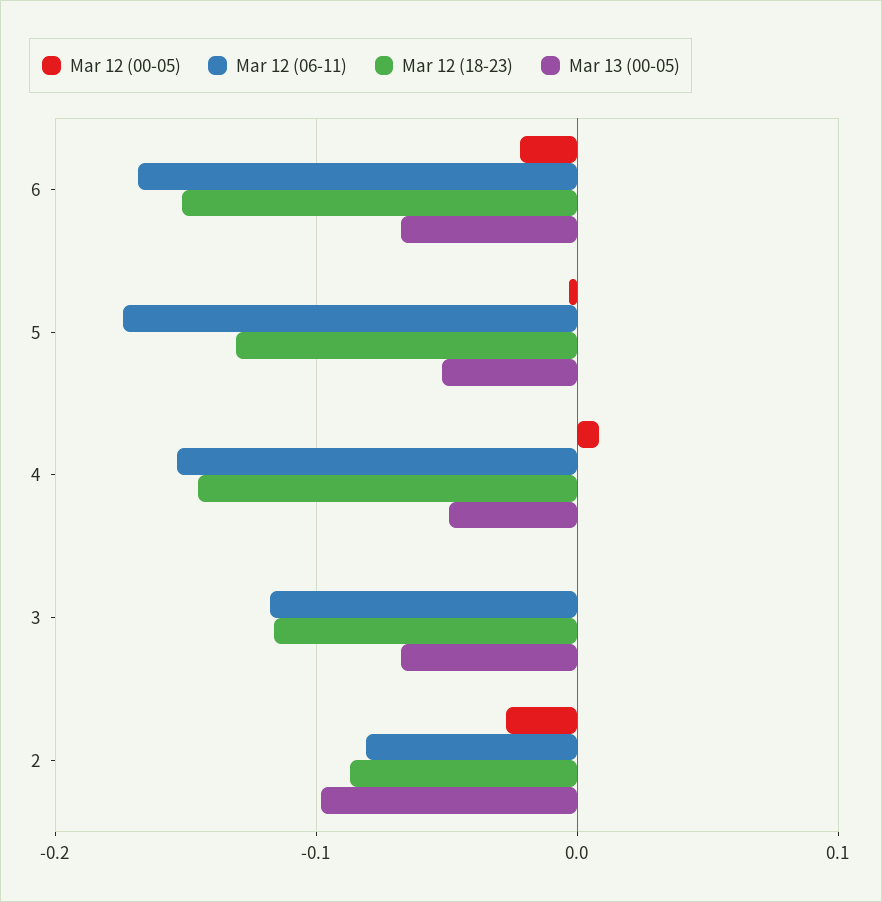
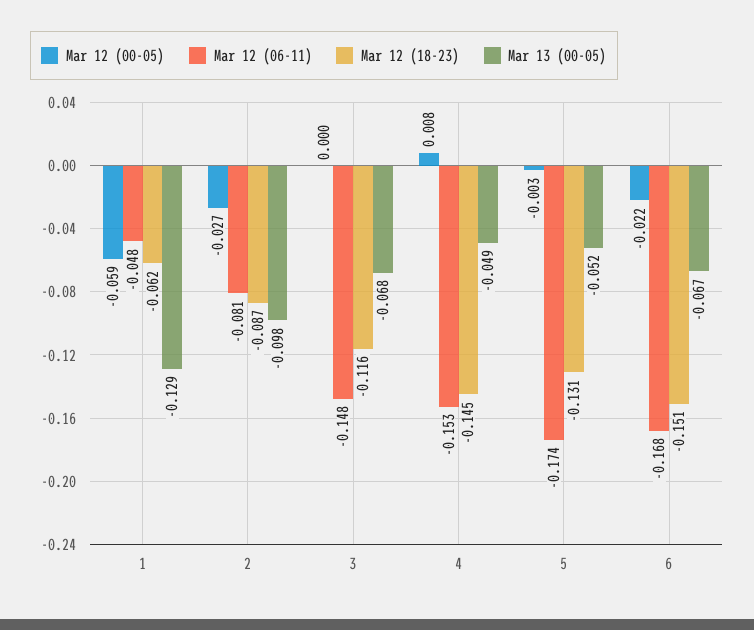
  {
    "Mar 12 (00-05)": {
      "6": -0.022,
      "5": -0.003,
      "4": 0.008,
      "3": 0,
-     "2": -0.027
+     "2": -0.027,
+     "1": -0.059
    },
    "Mar 12 (06-11)": {
      "6": -0.168,
      "5": -0.174,
      "4": -0.153,
-     "3": -0.12,
+     "3": -0.148,
-     "2": -0.081
+     "2": -0.081,
+     "1": -0.048
    },
    "Mar 12 (18-23)": {
      "6": -0.151,
      "5": -0.131,
      "4": -0.145,
      "3": -0.116,
-     "2": -0.087
+     "2": -0.087,
+     "1": -0.062
    },
    "Mar 13 (00-05)": {
      "6": -0.067,
      "5": -0.052,
      "4": -0.049,
      "3": -0.068,
-     "2": -0.098
+     "2": -0.098,
+     "1": -0.129
    }
  }

